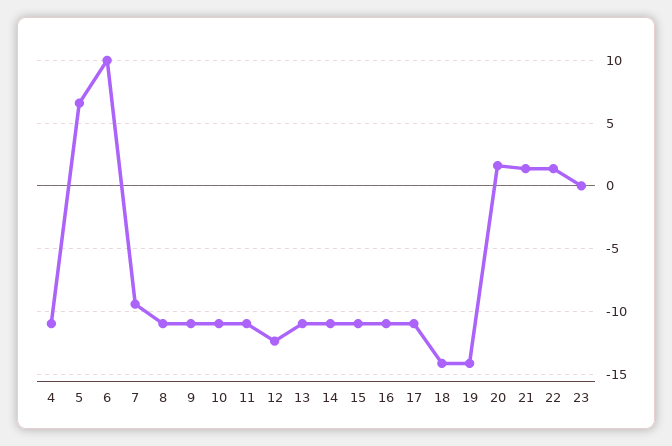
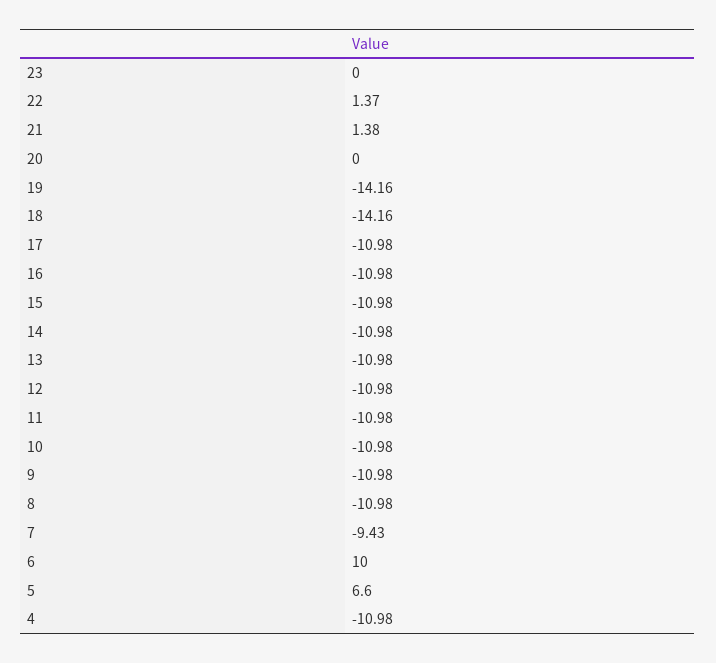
  {
    "4": -10.98,
    "5": 6.6,
    "6": 10,
    "7": -9.43,
    "8": -10.98,
    "9": -10.98,
    "10": -10.98,
    "11": -10.98,
-   "12": -12.5,
+   "12": -10.98,
    "13": -10.98,
    "14": -10.98,
    "15": -10.98,
    "16": -10.98,
    "17": -10.98,
    "18": -14.16,
    "19": -14.16,
-   "20": 1.5,
+   "20": 0,
    "21": 1.38,
    "22": 1.37,
    "23": 0
  }

